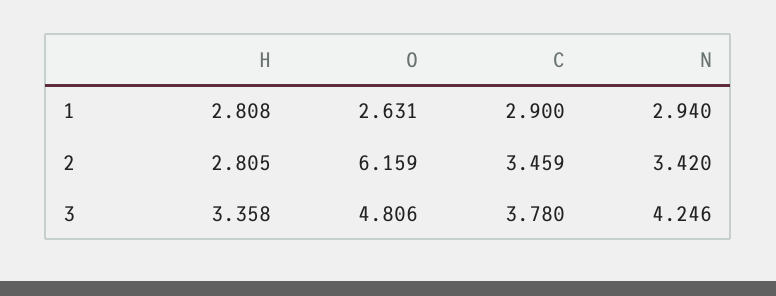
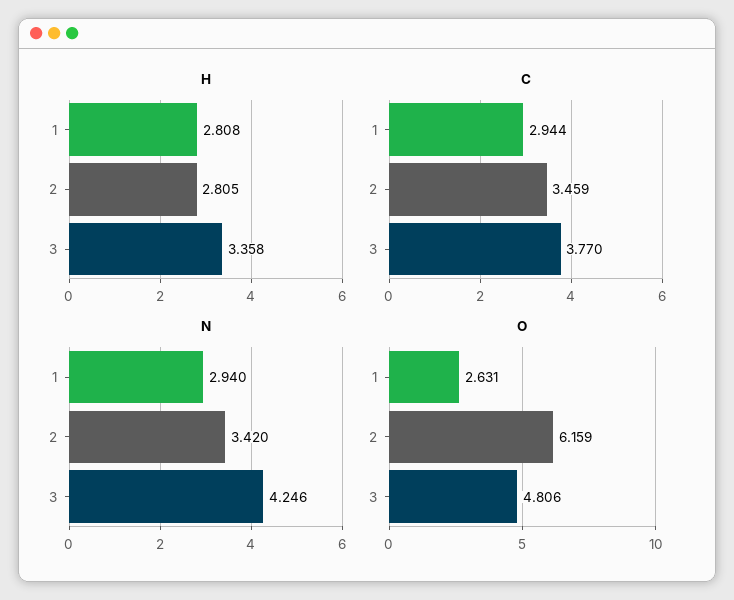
  {
    "H": {
      "1": 2.808,
      "2": 2.805,
      "3": 3.358
    },
    "O": {
      "1": 2.631,
      "2": 6.159,
      "3": 4.806
    },
    "C": {
-     "1": 2.9,
+     "1": 2.944,
      "2": 3.459,
-     "3": 3.78
+     "3": 3.77
    },
    "N": {
      "1": 2.94,
      "2": 3.42,
      "3": 4.246
    }
  }

